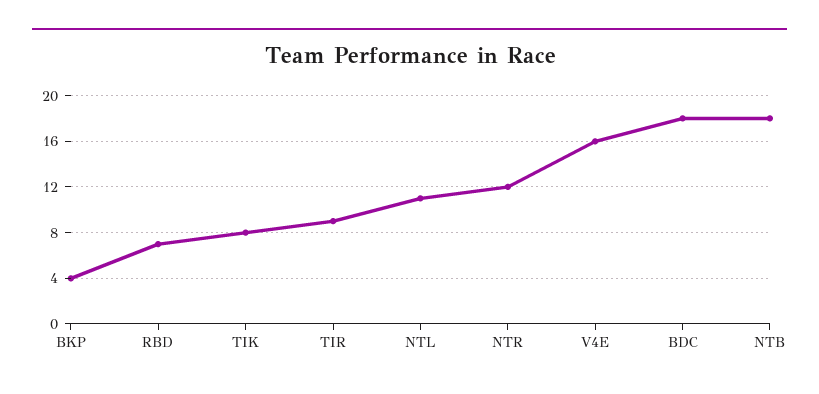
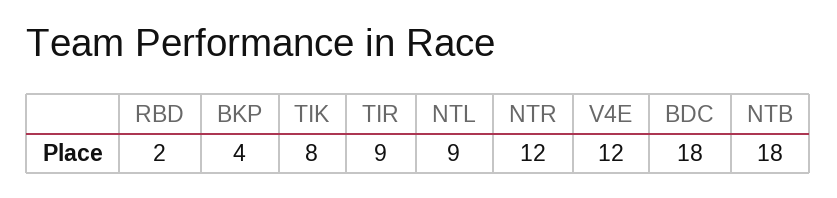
  {
    "BKP": 4,
-   "RBD": 7,
+   "RBD": 2,
    "TIK": 8,
    "TIR": 9,
-   "NTL": 11,
+   "NTL": 9,
    "NTR": 12,
-   "V4E": 16,
+   "V4E": 12,
    "BDC": 18,
    "NTB": 18
  }

